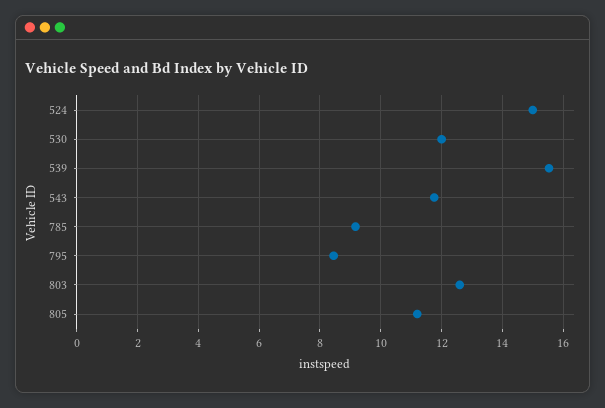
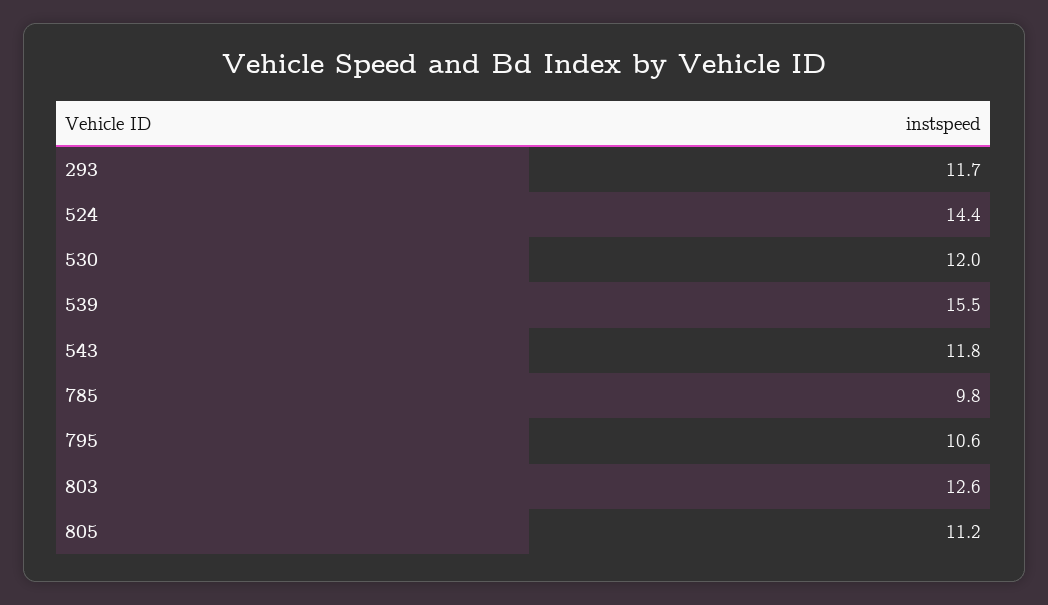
  {
-   "524": 15,
+   "524": 14.4,
    "530": 12,
    "539": 15.5,
    "543": 11.8,
-   "785": 9.2,
+   "785": 9.8,
-   "795": 8.4,
+   "795": 10.6,
    "803": 12.6,
-   "805": 11.2
+   "805": 11.2,
+   "293": 11.7
  }

